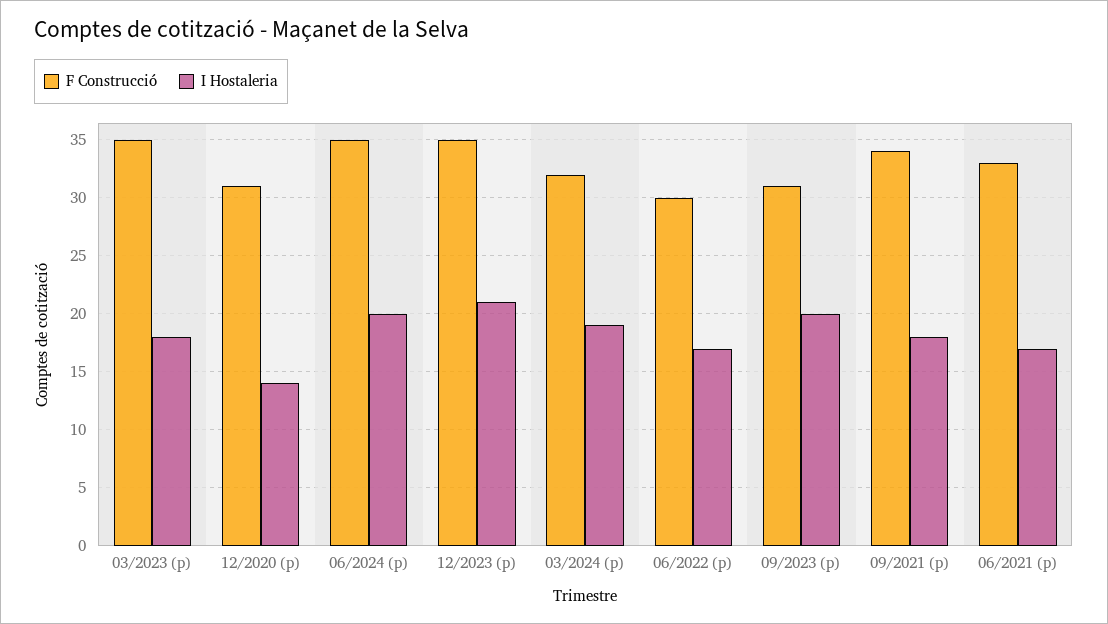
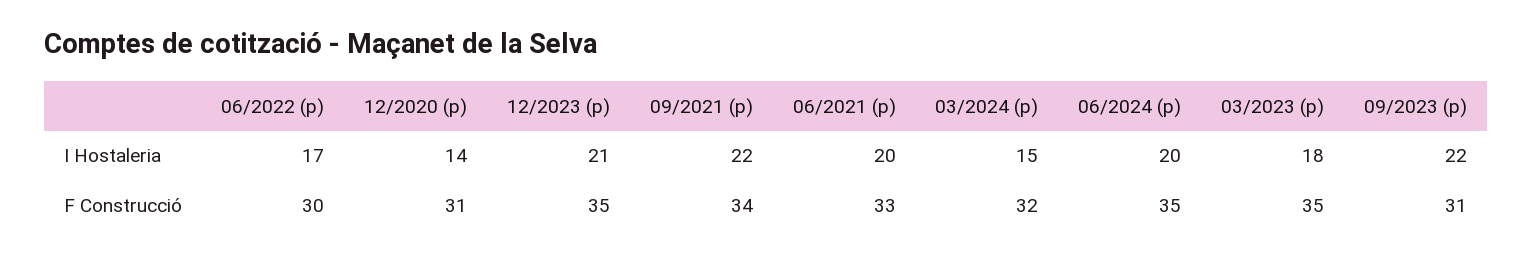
  {
    "F Construcció": {
      "03/2023 (p)": 35,
      "12/2020 (p)": 31,
      "06/2024 (p)": 35,
      "12/2023 (p)": 35,
      "03/2024 (p)": 32,
      "06/2022 (p)": 30,
      "09/2023 (p)": 31,
      "09/2021 (p)": 34,
      "06/2021 (p)": 33
    },
    "I Hostaleria": {
      "03/2023 (p)": 18,
      "12/2020 (p)": 14,
      "06/2024 (p)": 20,
      "12/2023 (p)": 21,
-     "03/2024 (p)": 19,
+     "03/2024 (p)": 15,
      "06/2022 (p)": 17,
-     "09/2023 (p)": 20,
+     "09/2023 (p)": 22,
-     "09/2021 (p)": 18,
+     "09/2021 (p)": 22,
-     "06/2021 (p)": 17
+     "06/2021 (p)": 20
    }
  }

